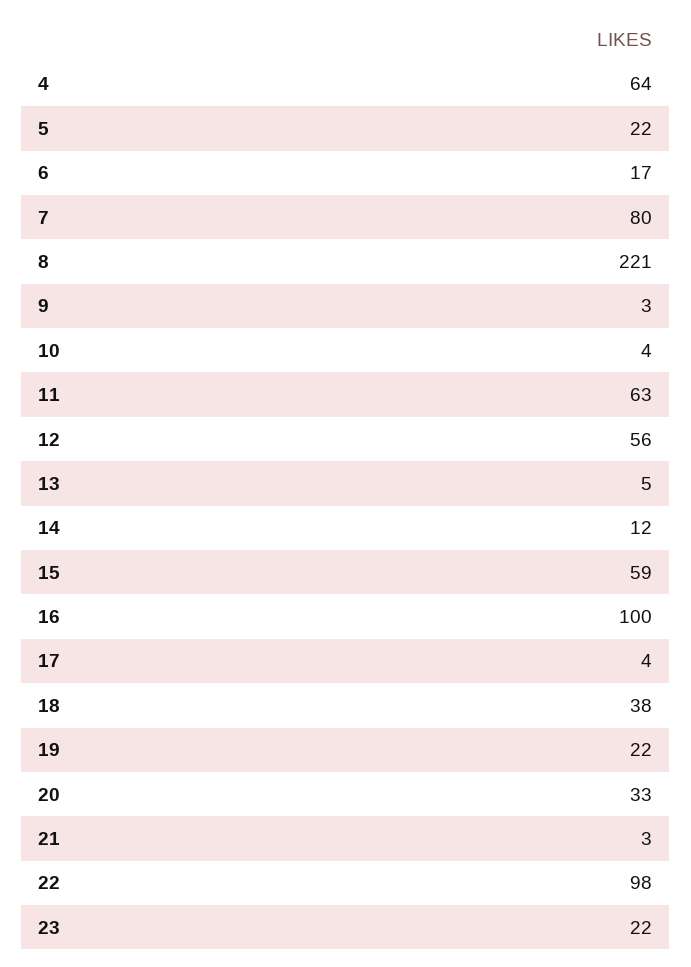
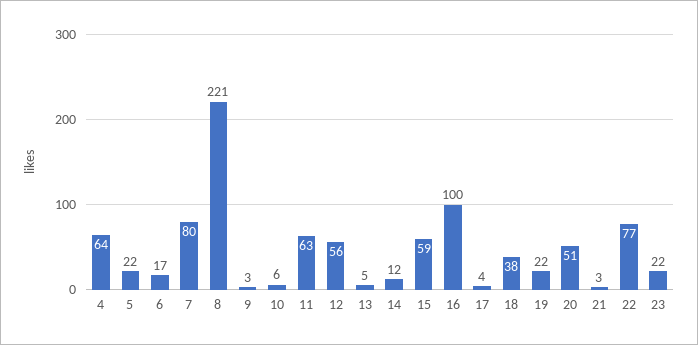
  {
    "4": 64,
    "5": 22,
    "6": 17,
    "7": 80,
    "8": 221,
    "9": 3,
-   "10": 4,
+   "10": 6,
    "11": 63,
    "12": 56,
    "13": 5,
    "14": 12,
    "15": 59,
    "16": 100,
    "17": 4,
    "18": 38,
    "19": 22,
-   "20": 33,
+   "20": 51,
    "21": 3,
-   "22": 98,
+   "22": 77,
    "23": 22
  }

